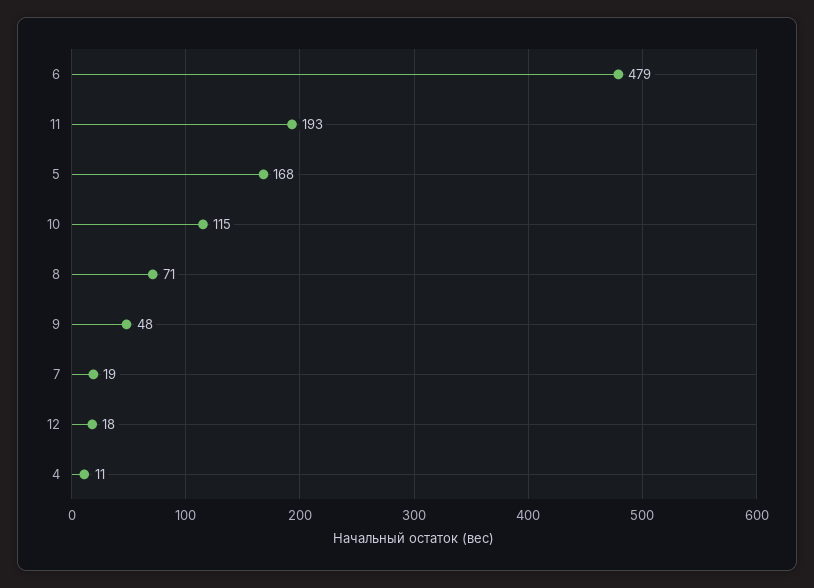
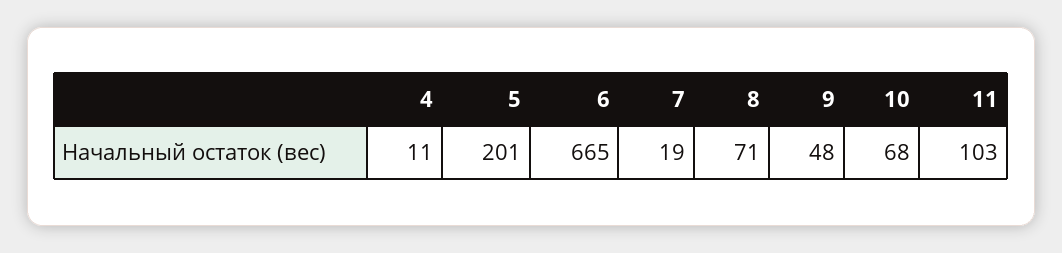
  {
-   "6": 479,
+   "6": 665,
-   "11": 193,
+   "11": 103,
-   "5": 168,
+   "5": 201,
-   "10": 115,
+   "10": 68,
    "8": 71,
    "9": 48,
    "7": 19,
-   "12": 18,
    "4": 11
  }

